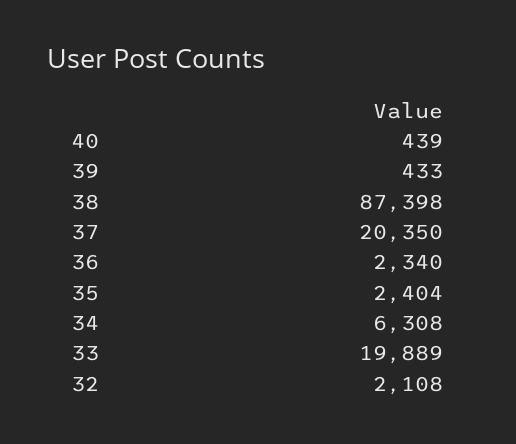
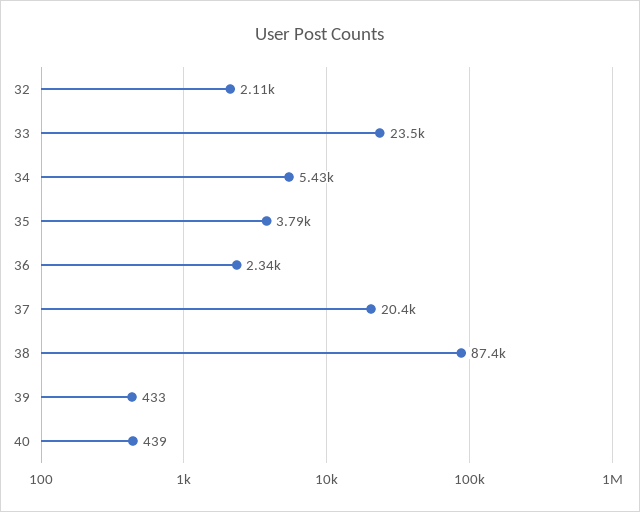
  {
    "40": 439,
    "39": 433,
    "38": 87398,
    "37": 20350,
    "36": 2340,
-   "35": 2404,
+   "35": 3790,
-   "34": 6308,
+   "34": 5430,
-   "33": 19889,
+   "33": 23500,
    "32": 2108
  }

